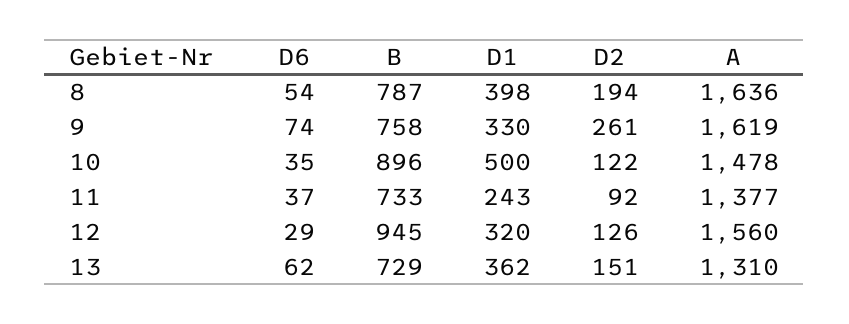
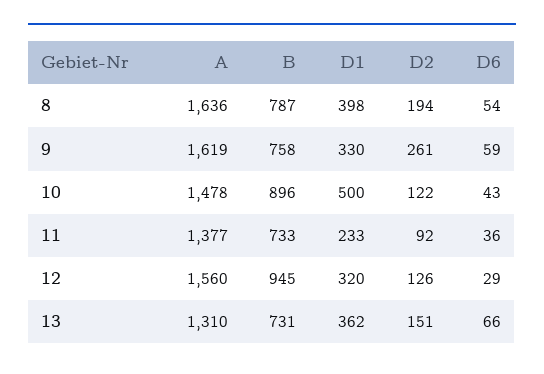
  {
    "D6": {
      "8": 54,
-     "9": 74,
+     "9": 59,
-     "10": 35,
+     "10": 43,
-     "11": 37,
+     "11": 36,
      "12": 29,
-     "13": 62
+     "13": 66
    },
    "B": {
      "8": 787,
      "9": 758,
      "10": 896,
      "11": 733,
      "12": 945,
-     "13": 729
+     "13": 731
    },
    "D1": {
      "8": 398,
      "9": 330,
      "10": 500,
-     "11": 243,
+     "11": 233,
      "12": 320,
      "13": 362
    },
    "D2": {
      "8": 194,
      "9": 261,
      "10": 122,
      "11": 92,
      "12": 126,
      "13": 151
    },
    "A": {
      "8": 1636,
      "9": 1619,
      "10": 1478,
      "11": 1377,
      "12": 1560,
      "13": 1310
    }
  }

